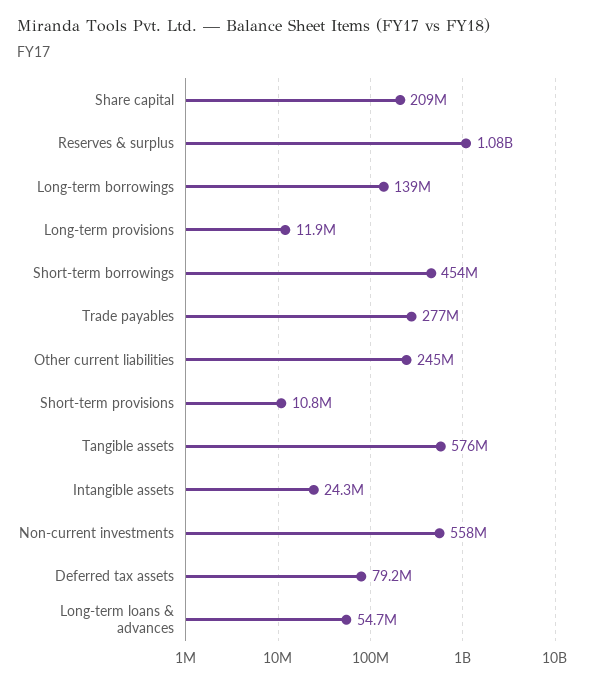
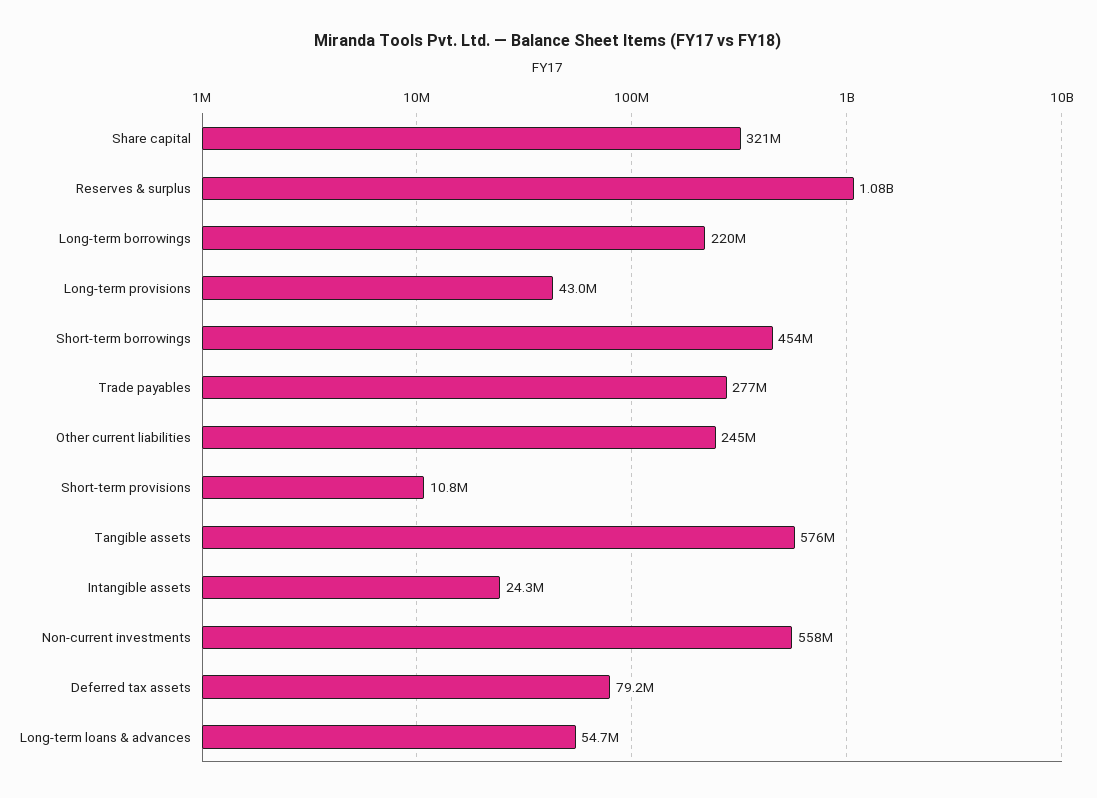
  {
-   "Share capital": 209000000,
+   "Share capital": 321000000,
    "Reserves & surplus": 1080000000,
-   "Long-term borrowings": 139000000,
+   "Long-term borrowings": 220000000,
-   "Long-term provisions": 11900000,
+   "Long-term provisions": 43000000,
    "Short-term borrowings": 454000000,
    "Trade payables": 277000000,
    "Other current liabilities": 245000000,
    "Short-term provisions": 10800000,
    "Tangible assets": 576000000,
    "Intangible assets": 24300000,
    "Non-current investments": 558000000,
    "Deferred tax assets": 79200000,
    "Long-term loans & advances": 54700000
  }

